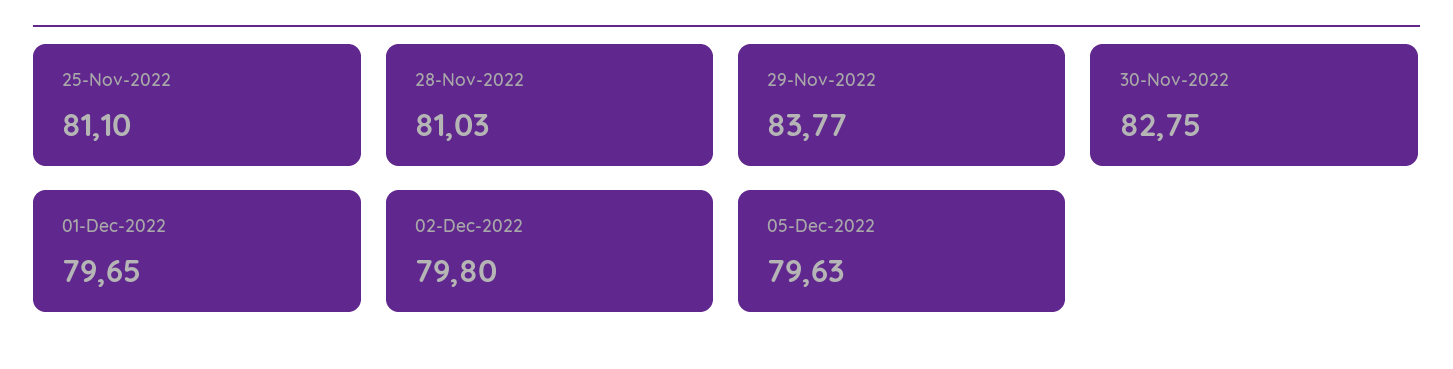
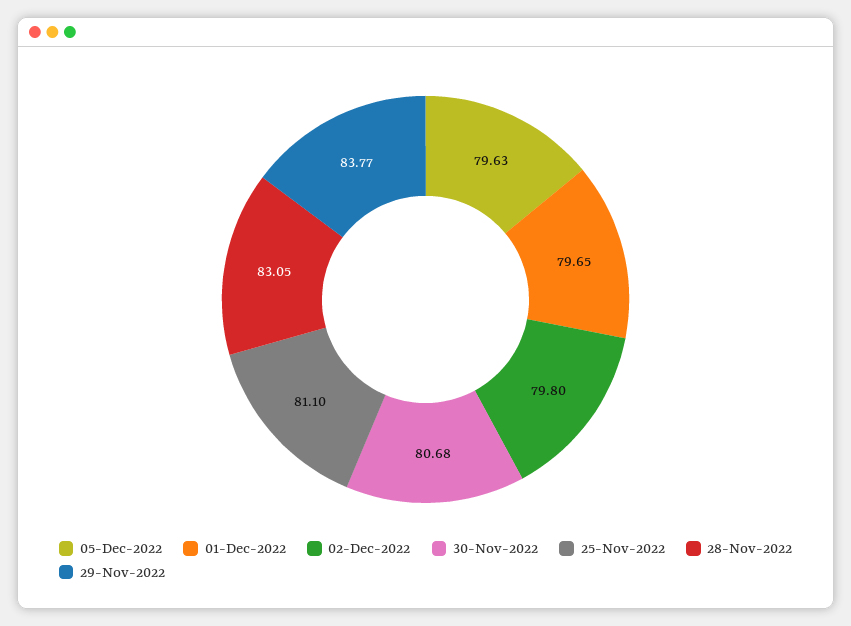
  {
    "25-Nov-2022": 81.1,
-   "28-Nov-2022": 81.03,
+   "28-Nov-2022": 83.05,
    "29-Nov-2022": 83.77,
-   "30-Nov-2022": 82.75,
+   "30-Nov-2022": 80.68,
    "01-Dec-2022": 79.65,
    "02-Dec-2022": 79.8,
    "05-Dec-2022": 79.63
  }

